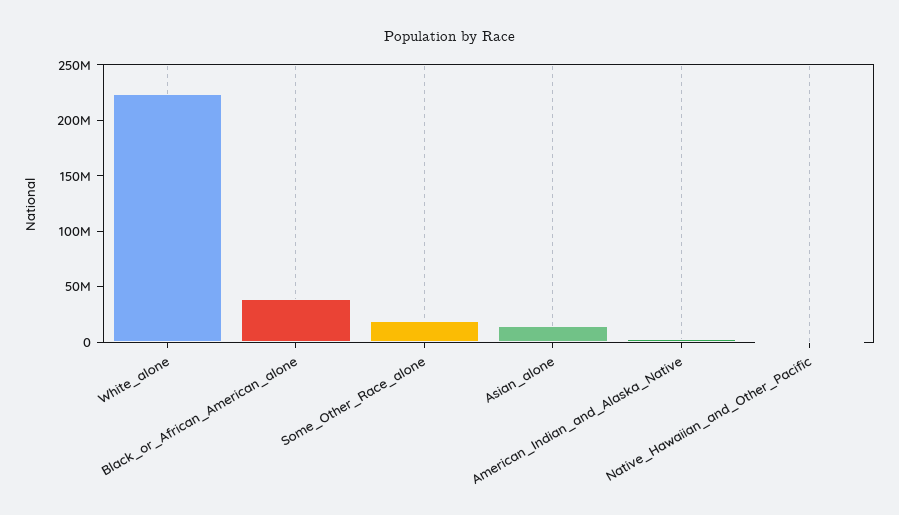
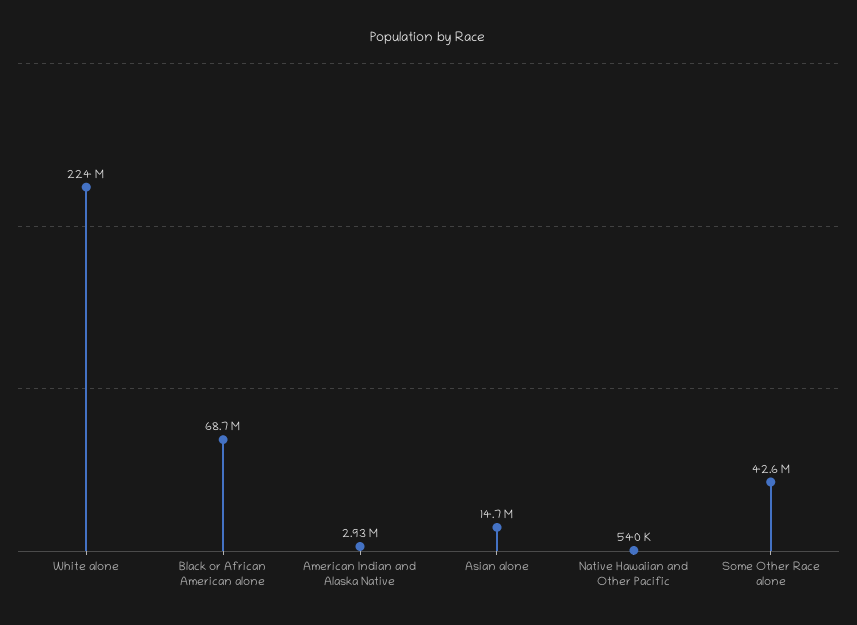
  {
    "White_alone": 224000000,
-   "Black_or_African_American_alone": 40000000,
+   "Black_or_African_American_alone": 68700000,
-   "Some_Other_Race_alone": 20000000,
+   "Some_Other_Race_alone": 42600000,
    "Asian_alone": 14700000,
    "American_Indian_and_Alaska_Native": 2930000,
    "Native_Hawaiian_and_Other_Pacific": 540000
  }

